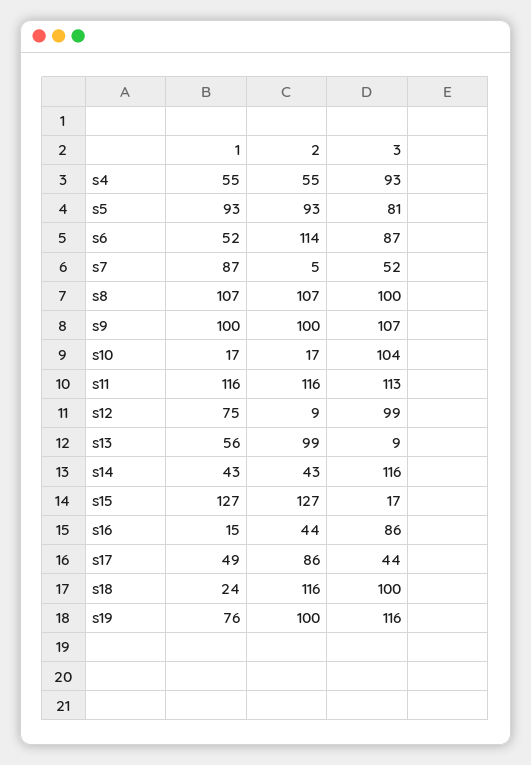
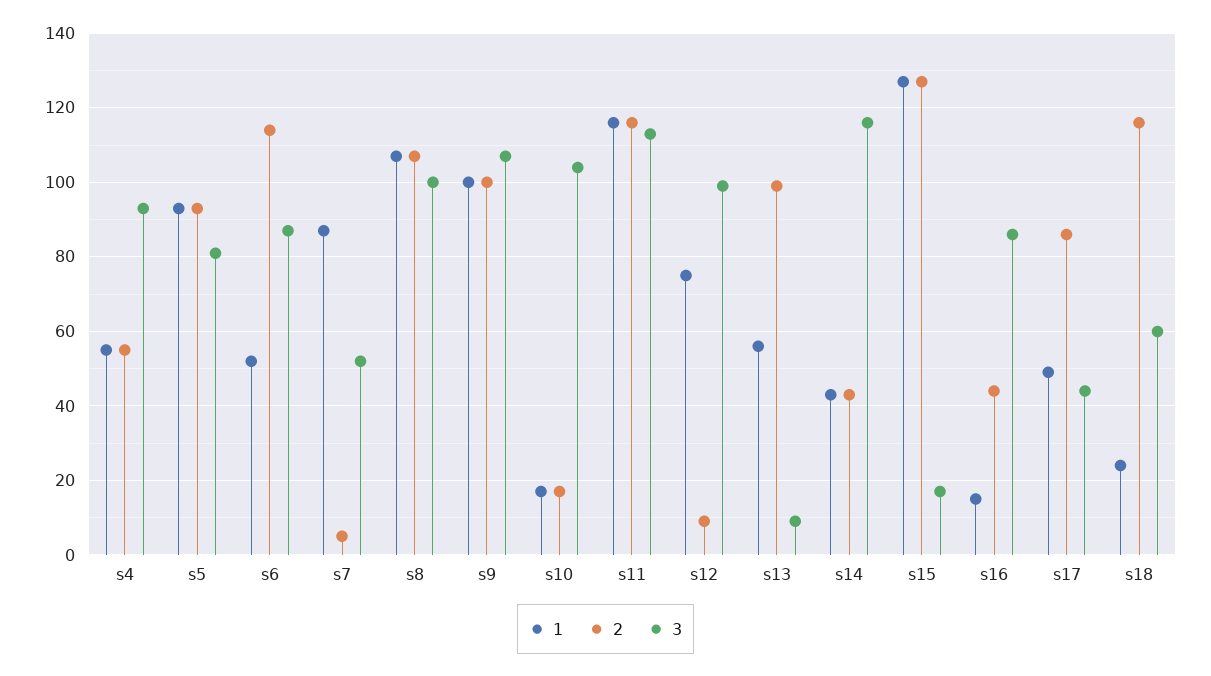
  {
    "1": {
      "s4": 55,
      "s5": 93,
      "s6": 52,
      "s7": 87,
      "s8": 107,
      "s9": 100,
      "s10": 17,
      "s11": 116,
      "s12": 75,
      "s13": 56,
      "s14": 43,
      "s15": 127,
      "s16": 15,
      "s17": 49,
-     "s18": 24,
+     "s18": 24
-     "s19": 76
    },
    "2": {
      "s4": 55,
      "s5": 93,
      "s6": 114,
      "s7": 5,
      "s8": 107,
      "s9": 100,
      "s10": 17,
      "s11": 116,
      "s12": 9,
      "s13": 99,
      "s14": 43,
      "s15": 127,
      "s16": 44,
      "s17": 86,
-     "s18": 116,
+     "s18": 116
-     "s19": 100
    },
    "3": {
      "s4": 93,
      "s5": 81,
      "s6": 87,
      "s7": 52,
      "s8": 100,
      "s9": 107,
      "s10": 104,
      "s11": 113,
      "s12": 99,
      "s13": 9,
      "s14": 116,
      "s15": 17,
      "s16": 86,
      "s17": 44,
-     "s18": 100,
+     "s18": 60
-     "s19": 116
    }
  }

